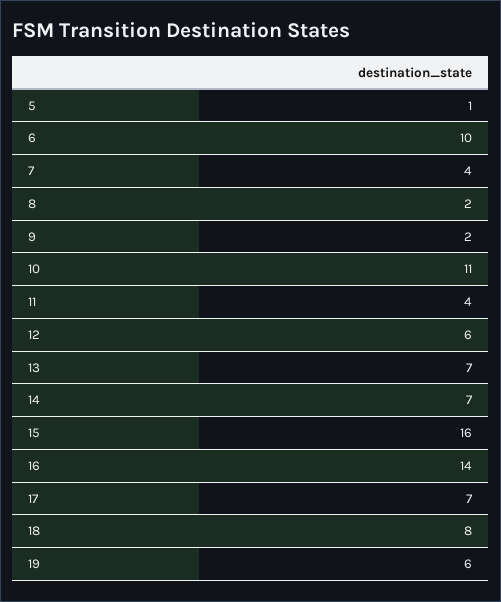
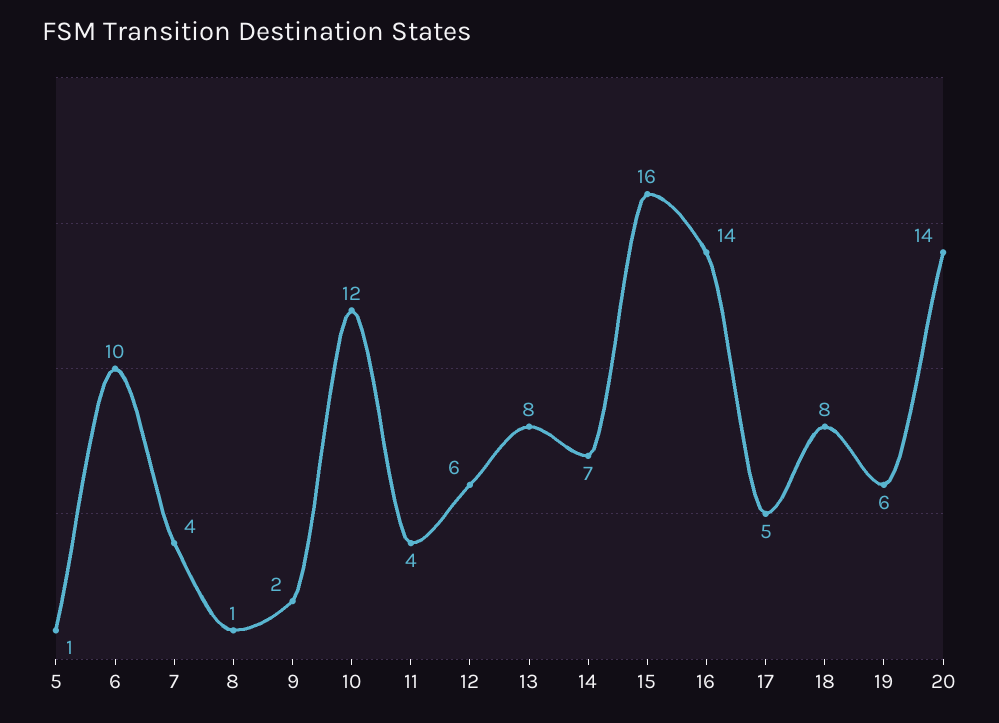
  {
    "5": 1,
    "6": 10,
    "7": 4,
-   "8": 2,
+   "8": 1,
    "9": 2,
-   "10": 11,
+   "10": 12,
    "11": 4,
    "12": 6,
-   "13": 7,
+   "13": 8,
    "14": 7,
    "15": 16,
    "16": 14,
-   "17": 7,
+   "17": 5,
    "18": 8,
-   "19": 6
+   "19": 6,
+   "20": 14
  }

